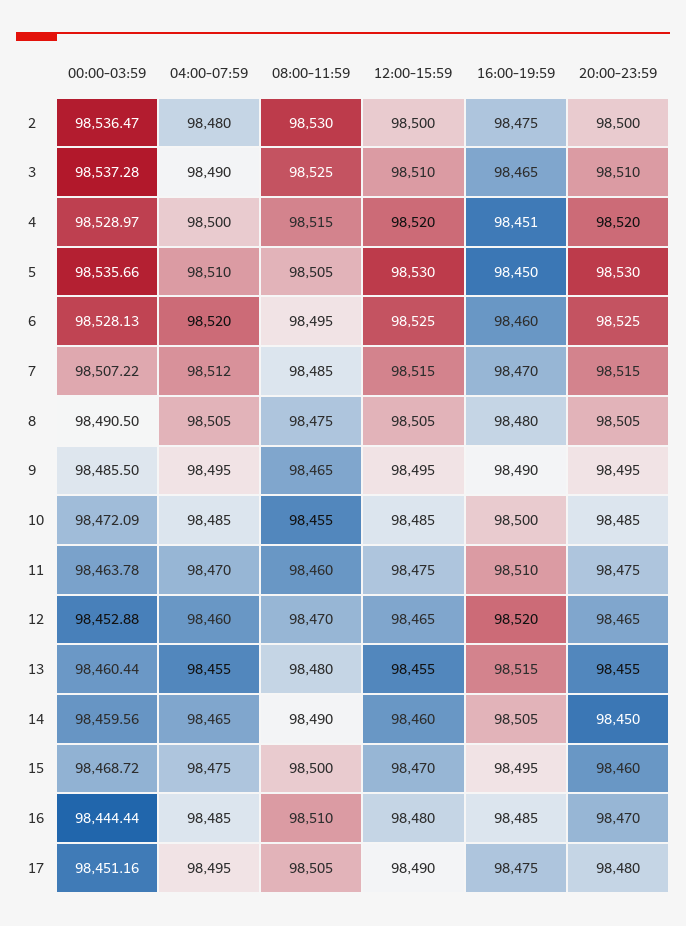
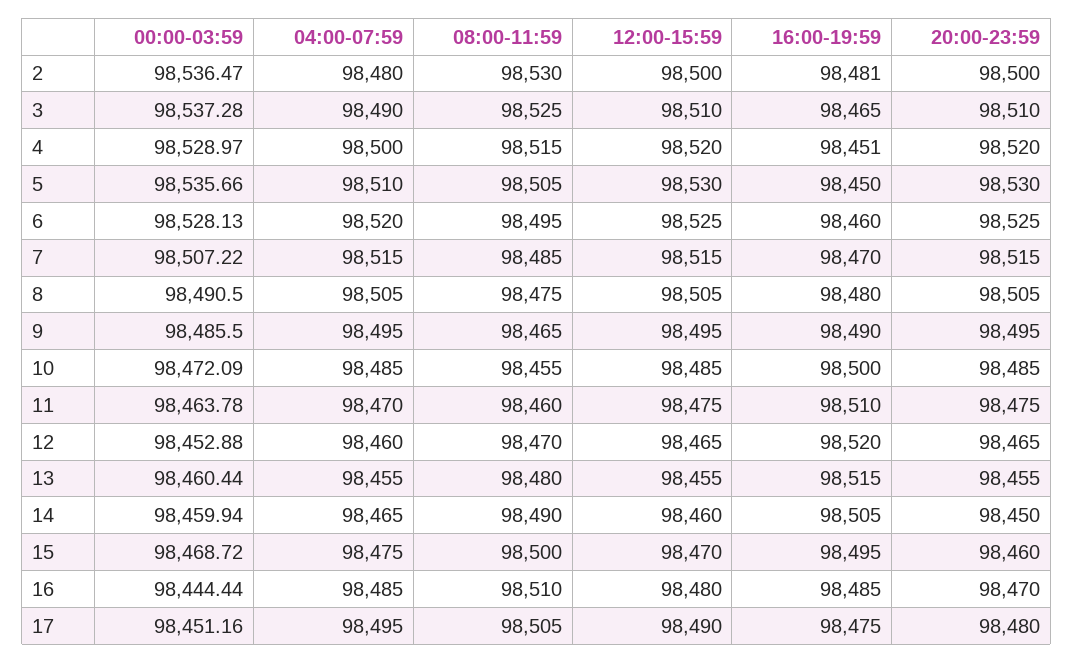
  {
    "00:00-03:59": {
      "2": 98536.47,
      "3": 98537.28,
      "4": 98528.97,
      "5": 98535.66,
      "6": 98528.13,
      "7": 98507.22,
      "8": 98490.5,
      "9": 98485.5,
      "10": 98472.09,
      "11": 98463.78,
      "12": 98452.88,
      "13": 98460.44,
-     "14": 98459.56,
+     "14": 98459.94,
      "15": 98468.72,
      "16": 98444.44,
      "17": 98451.16
    },
    "04:00-07:59": {
      "2": 98480,
      "3": 98490,
      "4": 98500,
      "5": 98510,
      "6": 98520,
-     "7": 98512,
+     "7": 98515,
      "8": 98505,
      "9": 98495,
      "10": 98485,
      "11": 98470,
      "12": 98460,
      "13": 98455,
      "14": 98465,
      "15": 98475,
      "16": 98485,
      "17": 98495
    },
    "08:00-11:59": {
      "2": 98530,
      "3": 98525,
      "4": 98515,
      "5": 98505,
      "6": 98495,
      "7": 98485,
      "8": 98475,
      "9": 98465,
      "10": 98455,
      "11": 98460,
      "12": 98470,
      "13": 98480,
      "14": 98490,
      "15": 98500,
      "16": 98510,
      "17": 98505
    },
    "12:00-15:59": {
      "2": 98500,
      "3": 98510,
      "4": 98520,
      "5": 98530,
      "6": 98525,
      "7": 98515,
      "8": 98505,
      "9": 98495,
      "10": 98485,
      "11": 98475,
      "12": 98465,
      "13": 98455,
      "14": 98460,
      "15": 98470,
      "16": 98480,
      "17": 98490
    },
    "16:00-19:59": {
-     "2": 98475,
+     "2": 98481,
      "3": 98465,
      "4": 98451,
      "5": 98450,
      "6": 98460,
      "7": 98470,
      "8": 98480,
      "9": 98490,
      "10": 98500,
      "11": 98510,
      "12": 98520,
      "13": 98515,
      "14": 98505,
      "15": 98495,
      "16": 98485,
      "17": 98475
    },
    "20:00-23:59": {
      "2": 98500,
      "3": 98510,
      "4": 98520,
      "5": 98530,
      "6": 98525,
      "7": 98515,
      "8": 98505,
      "9": 98495,
      "10": 98485,
      "11": 98475,
      "12": 98465,
      "13": 98455,
      "14": 98450,
      "15": 98460,
      "16": 98470,
      "17": 98480
    }
  }

